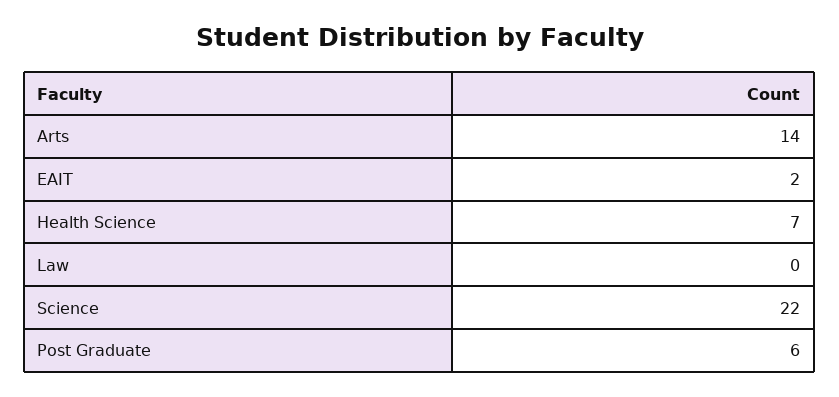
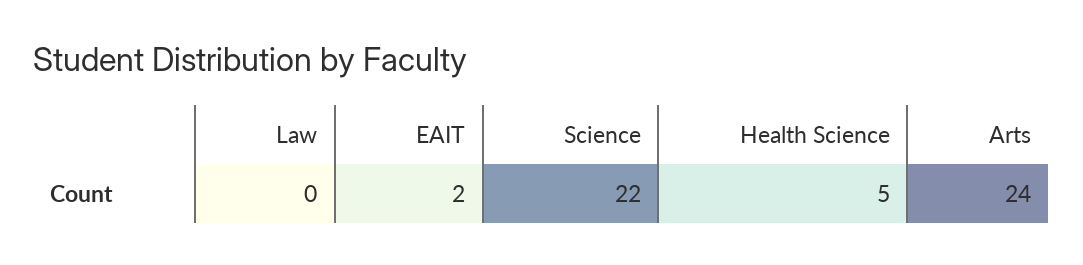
  {
-   "Arts": 14,
+   "Arts": 24,
    "EAIT": 2,
-   "Health Science": 7,
+   "Health Science": 5,
    "Law": 0,
-   "Science": 22,
+   "Science": 22
-   "Post Graduate": 6
  }

